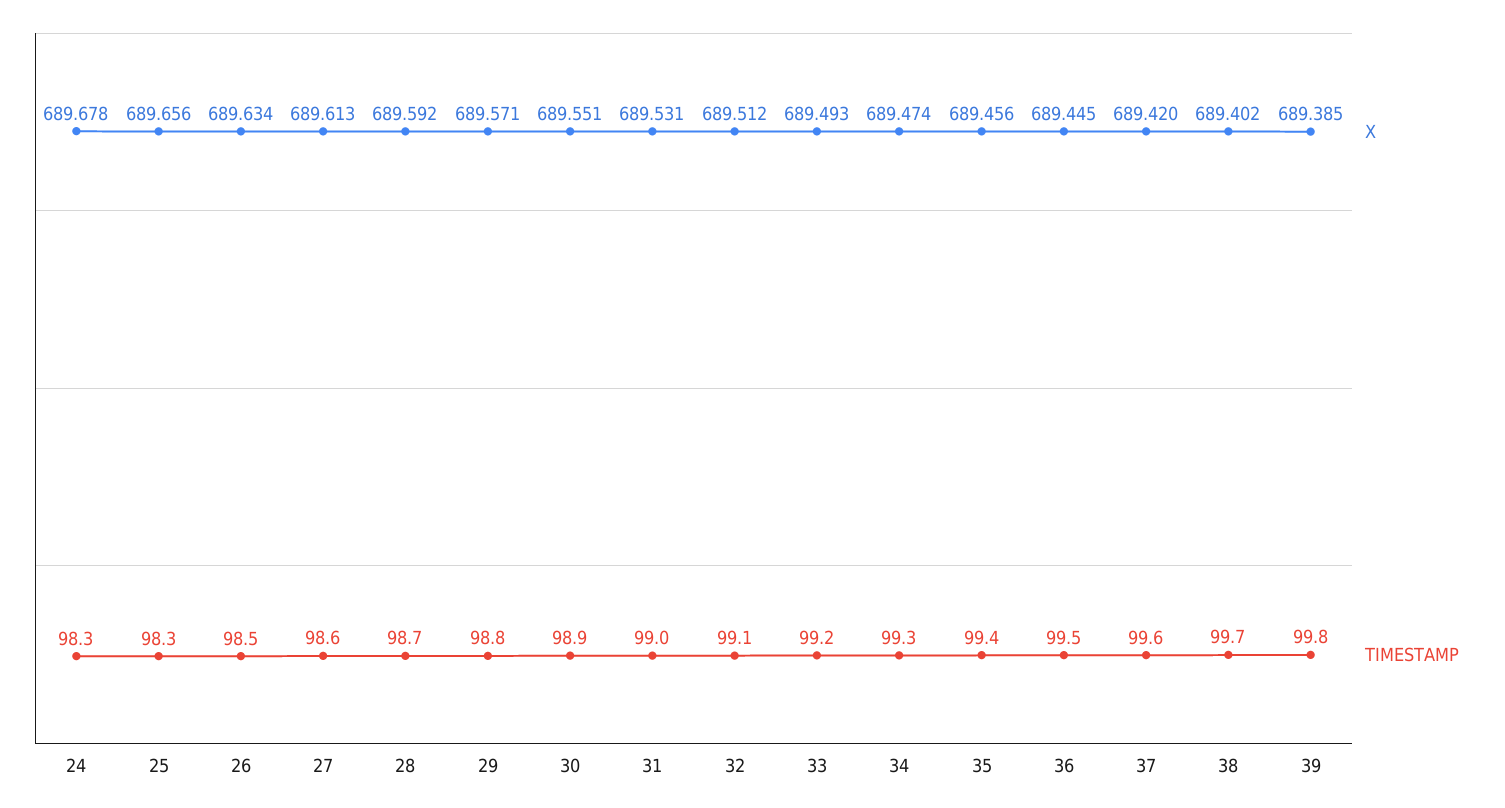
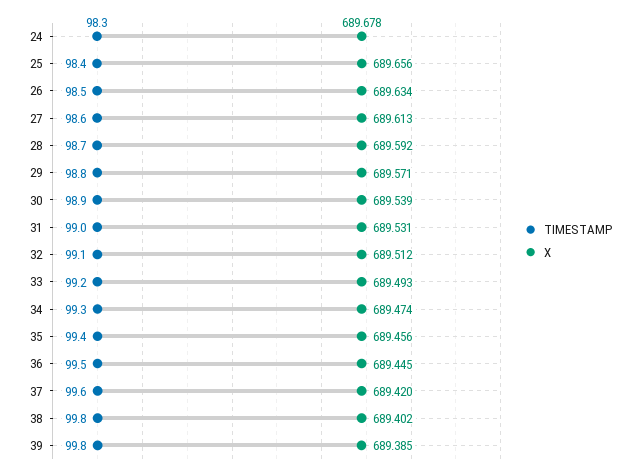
  {
    "X": {
      "24": 689.678,
      "25": 689.656,
      "26": 689.634,
      "27": 689.613,
      "28": 689.592,
      "29": 689.571,
-     "30": 689.551,
+     "30": 689.539,
      "31": 689.531,
      "32": 689.512,
      "33": 689.493,
      "34": 689.474,
      "35": 689.456,
      "36": 689.445,
      "37": 689.42,
      "38": 689.402,
      "39": 689.385
    },
    "TIMESTAMP": {
      "24": 98.3,
-     "25": 98.3,
+     "25": 98.4,
      "26": 98.5,
      "27": 98.6,
      "28": 98.7,
      "29": 98.8,
      "30": 98.9,
      "31": 99,
      "32": 99.1,
      "33": 99.2,
      "34": 99.3,
      "35": 99.4,
      "36": 99.5,
      "37": 99.6,
-     "38": 99.7,
+     "38": 99.8,
      "39": 99.8
    }
  }

